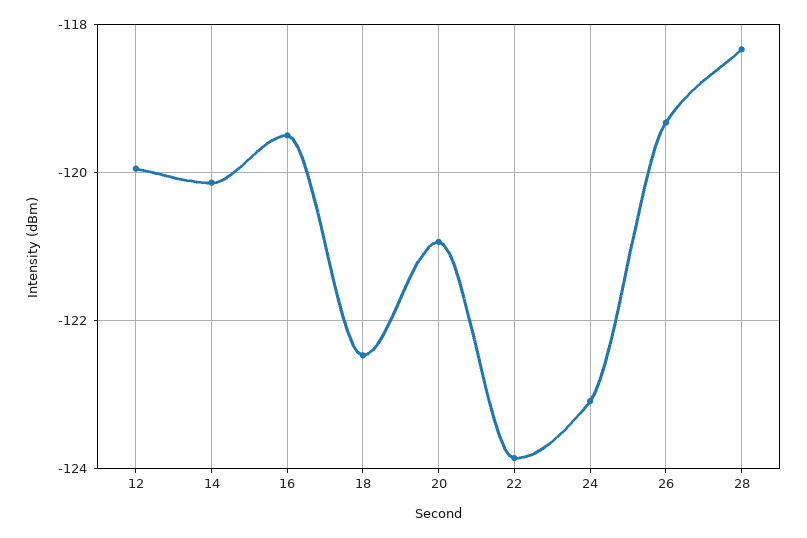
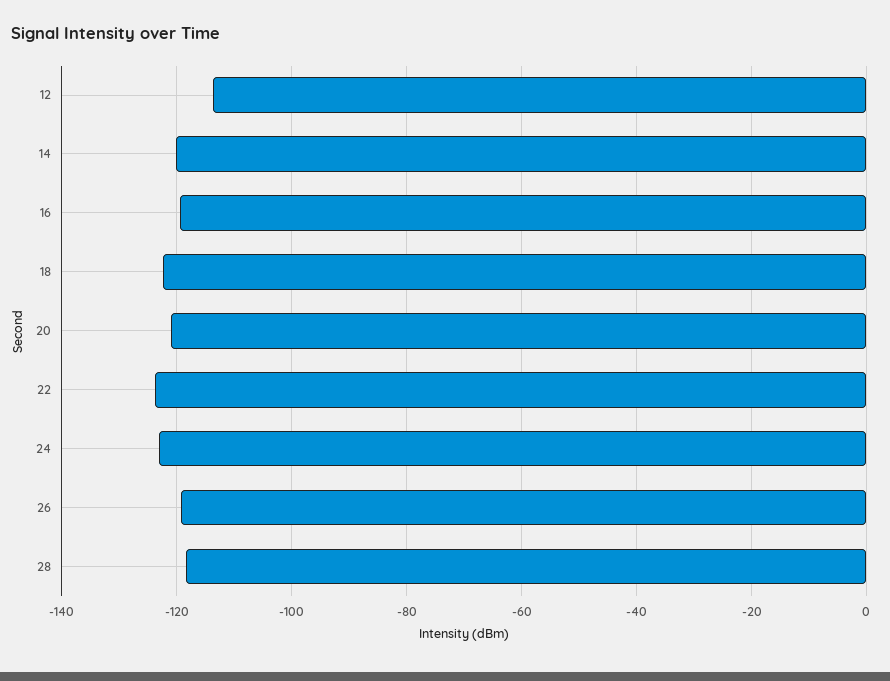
  {
-   "12": -120,
+   "12": -114,
    "14": -120.2,
    "16": -119.6,
    "18": -122.4,
    "20": -121,
    "22": -123.8,
    "24": -123,
    "26": -119.4,
    "28": -118.4
  }

